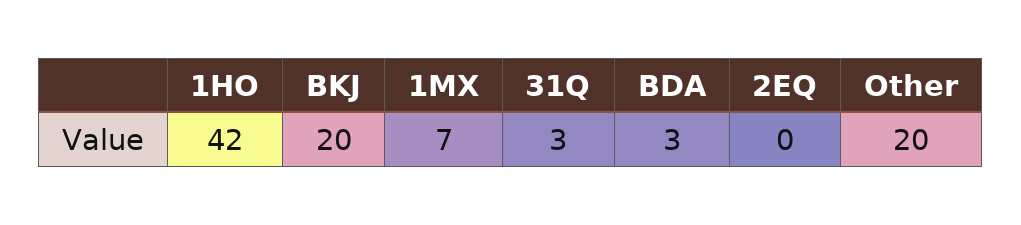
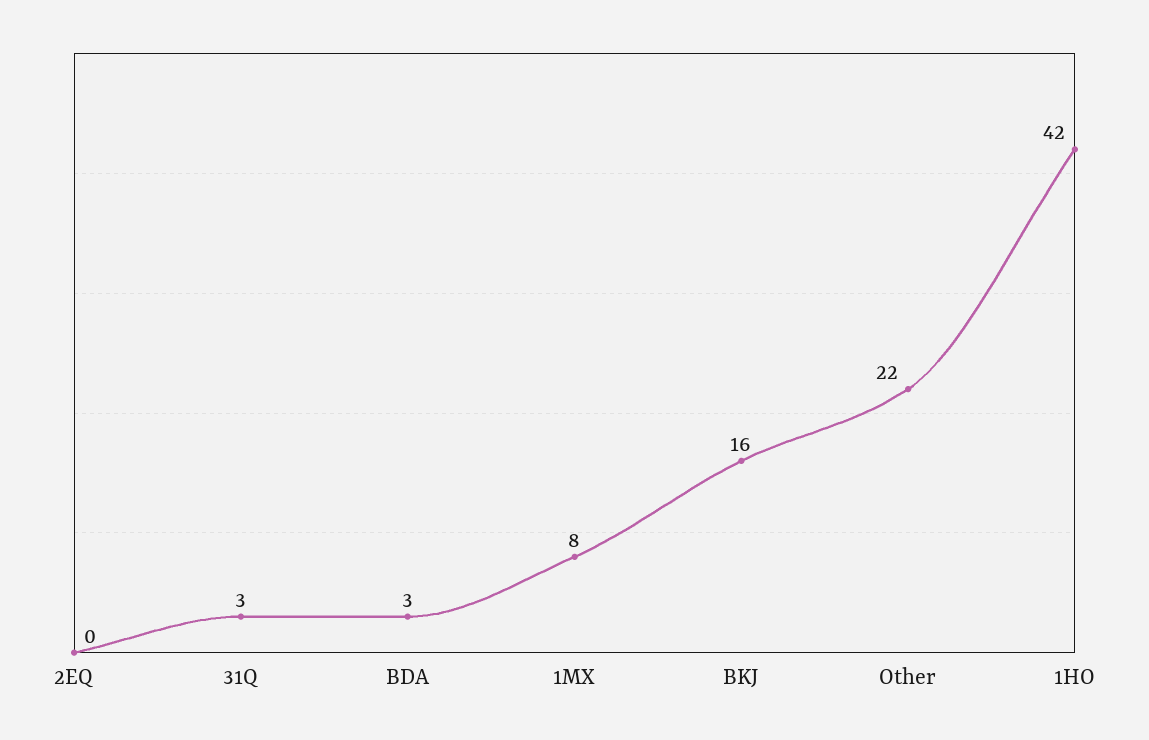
  {
    "1HO": 42,
-   "BKJ": 20,
+   "BKJ": 16,
-   "1MX": 7,
+   "1MX": 8,
    "31Q": 3,
    "BDA": 3,
    "2EQ": 0,
-   "Other": 20
+   "Other": 22
  }

